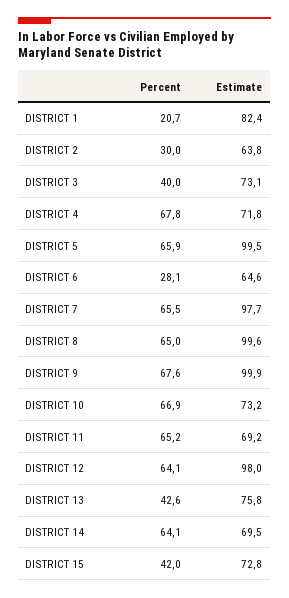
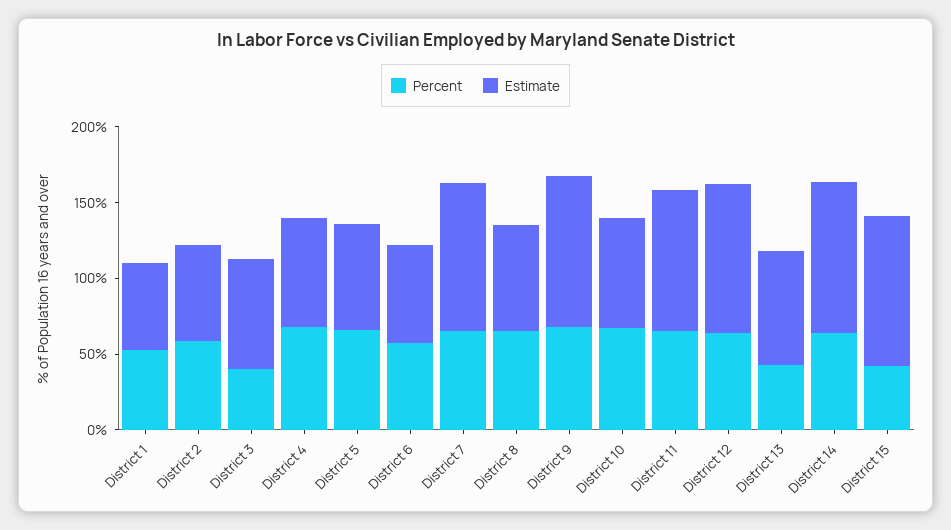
  {
    "Percent": {
-     "DISTRICT 1": 20.7,
+     "DISTRICT 1": 50,
-     "DISTRICT 2": 30,
+     "DISTRICT 2": 60,
      "DISTRICT 3": 40,
      "DISTRICT 4": 67.8,
      "DISTRICT 5": 65.9,
-     "DISTRICT 6": 28.1,
+     "DISTRICT 6": 60,
      "DISTRICT 7": 65.5,
      "DISTRICT 8": 65,
      "DISTRICT 9": 67.6,
      "DISTRICT 10": 66.9,
      "DISTRICT 11": 65.2,
      "DISTRICT 12": 64.1,
      "DISTRICT 13": 42.6,
      "DISTRICT 14": 64.1,
      "DISTRICT 15": 42
    },
    "Estimate": {
-     "DISTRICT 1": 82.4,
+     "DISTRICT 1": 60,
      "DISTRICT 2": 63.8,
      "DISTRICT 3": 73.1,
      "DISTRICT 4": 71.8,
-     "DISTRICT 5": 99.5,
+     "DISTRICT 5": 70,
      "DISTRICT 6": 64.6,
      "DISTRICT 7": 97.7,
-     "DISTRICT 8": 99.6,
+     "DISTRICT 8": 70,
      "DISTRICT 9": 99.9,
      "DISTRICT 10": 73.2,
-     "DISTRICT 11": 69.2,
+     "DISTRICT 11": 90,
      "DISTRICT 12": 98,
      "DISTRICT 13": 75.8,
-     "DISTRICT 14": 69.5,
+     "DISTRICT 14": 100,
-     "DISTRICT 15": 72.8
+     "DISTRICT 15": 100
    }
  }

